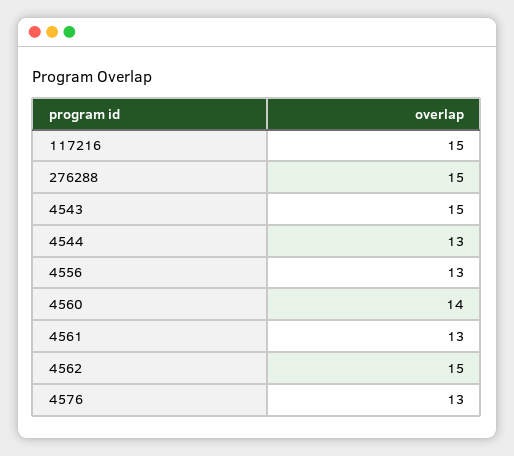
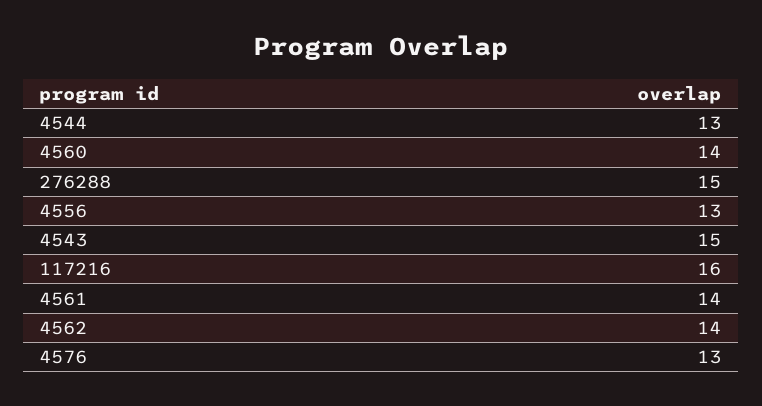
  {
-   "117216": 15,
+   "117216": 16,
    "276288": 15,
    "4543": 15,
    "4544": 13,
    "4556": 13,
    "4560": 14,
-   "4561": 13,
+   "4561": 14,
-   "4562": 15,
+   "4562": 14,
    "4576": 13
  }

